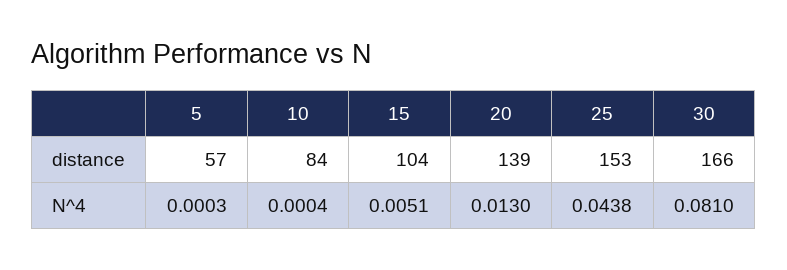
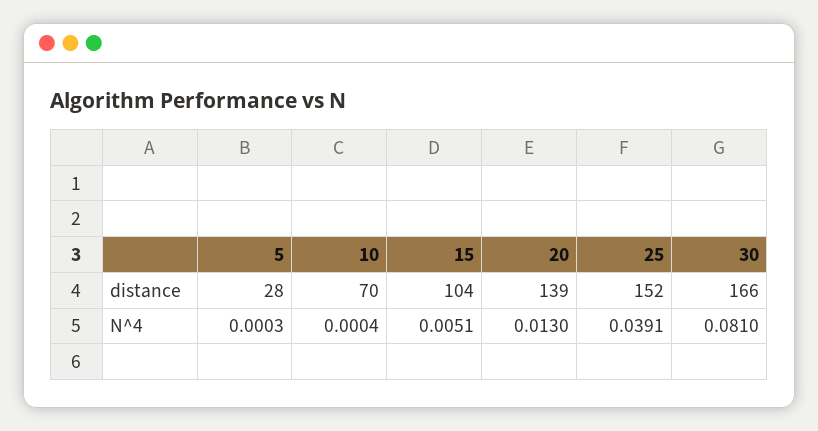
  {
    "5": {
-     "distance": 57,
+     "distance": 28,
      "N^4": 0.0003
    },
    "10": {
-     "distance": 84,
+     "distance": 70,
      "N^4": 0.0004
    },
    "15": {
      "distance": 104,
      "N^4": 0.0051
    },
    "20": {
      "distance": 139,
      "N^4": 0.013
    },
    "25": {
-     "distance": 153,
+     "distance": 152,
-     "N^4": 0.0438
+     "N^4": 0.0391
    },
    "30": {
      "distance": 166,
      "N^4": 0.081
    }
  }

